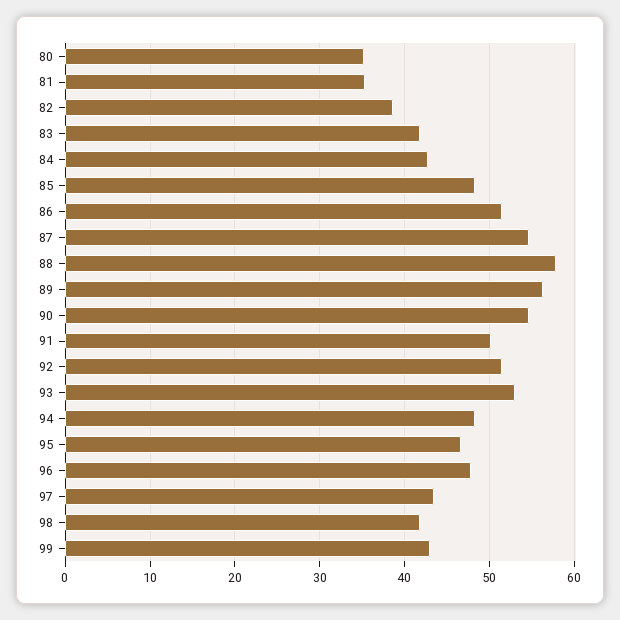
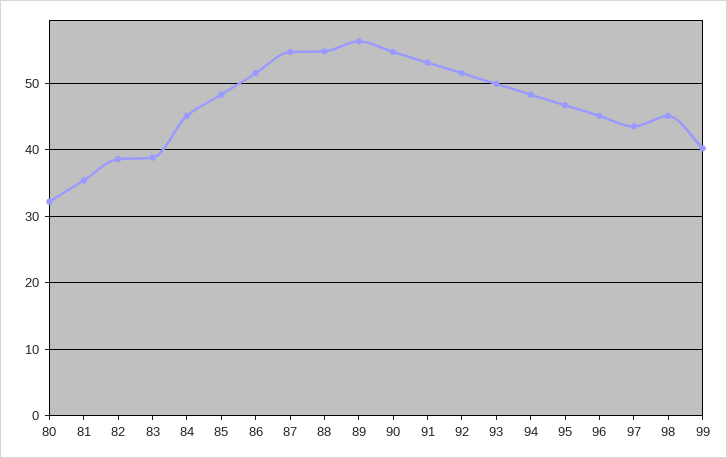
  {
-   "80": 35,
+   "80": 32,
    "81": 35,
    "82": 39,
-   "83": 42,
+   "83": 39,
-   "84": 43,
+   "84": 45,
    "85": 48,
    "86": 52,
    "87": 55,
-   "88": 58,
+   "88": 55,
    "89": 56,
    "90": 55,
-   "91": 50,
+   "91": 53,
    "92": 52,
-   "93": 53,
+   "93": 50,
    "94": 48,
    "95": 47,
-   "96": 48,
+   "96": 45,
    "97": 44,
-   "98": 42,
+   "98": 45,
-   "99": 43
+   "99": 40
  }

